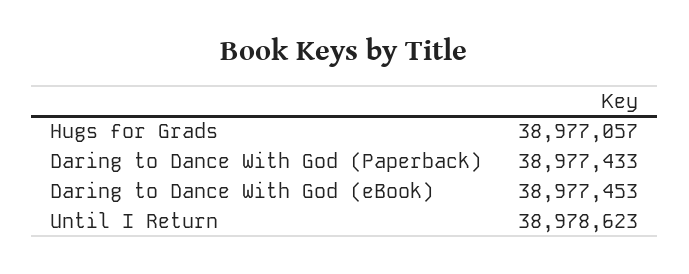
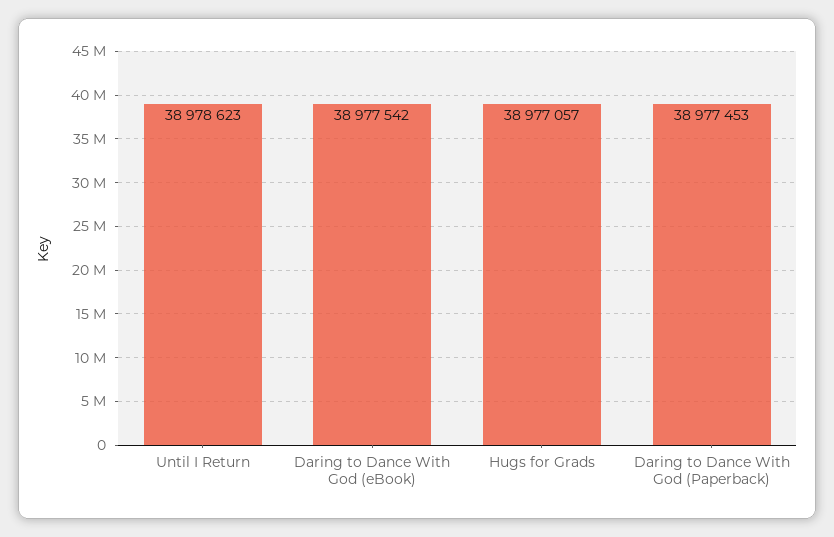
  {
    "Hugs for Grads": 38977057,
-   "Daring to Dance With God (Paperback)": 38977433,
+   "Daring to Dance With God (Paperback)": 38977453,
-   "Daring to Dance With God (eBook)": 38977453,
+   "Daring to Dance With God (eBook)": 38977542,
    "Until I Return": 38978623
  }

